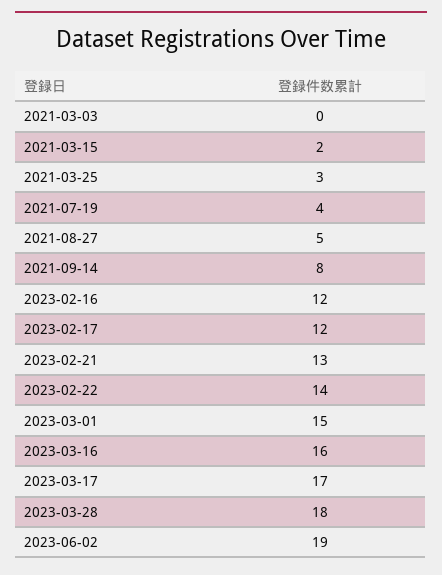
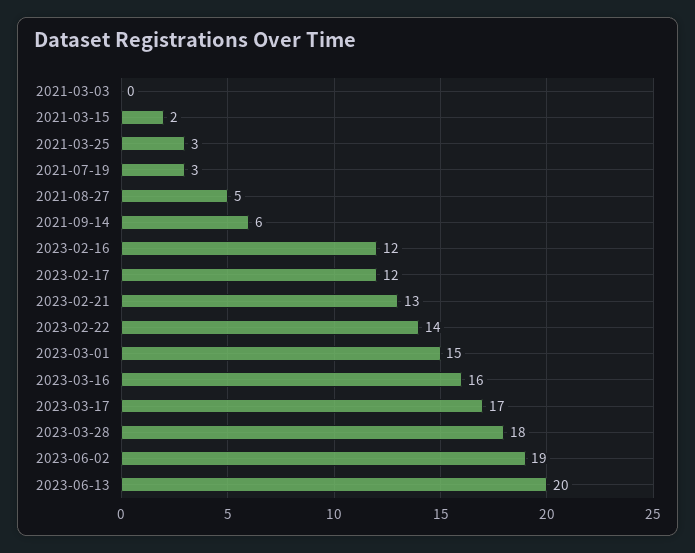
  {
    "2021-03-03": 0,
    "2021-03-15": 2,
    "2021-03-25": 3,
-   "2021-07-19": 4,
+   "2021-07-19": 3,
    "2021-08-27": 5,
-   "2021-09-14": 8,
+   "2021-09-14": 6,
    "2023-02-16": 12,
    "2023-02-17": 12,
    "2023-02-21": 13,
    "2023-02-22": 14,
    "2023-03-01": 15,
    "2023-03-16": 16,
    "2023-03-17": 17,
    "2023-03-28": 18,
-   "2023-06-02": 19
+   "2023-06-02": 19,
+   "2023-06-13": 20
  }

